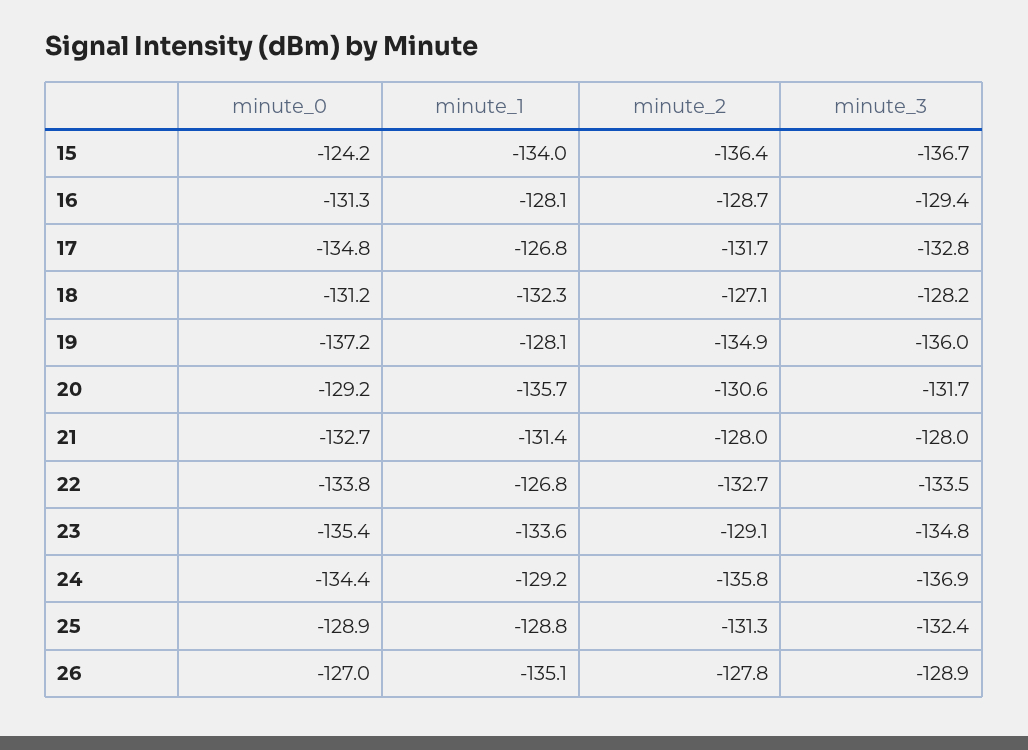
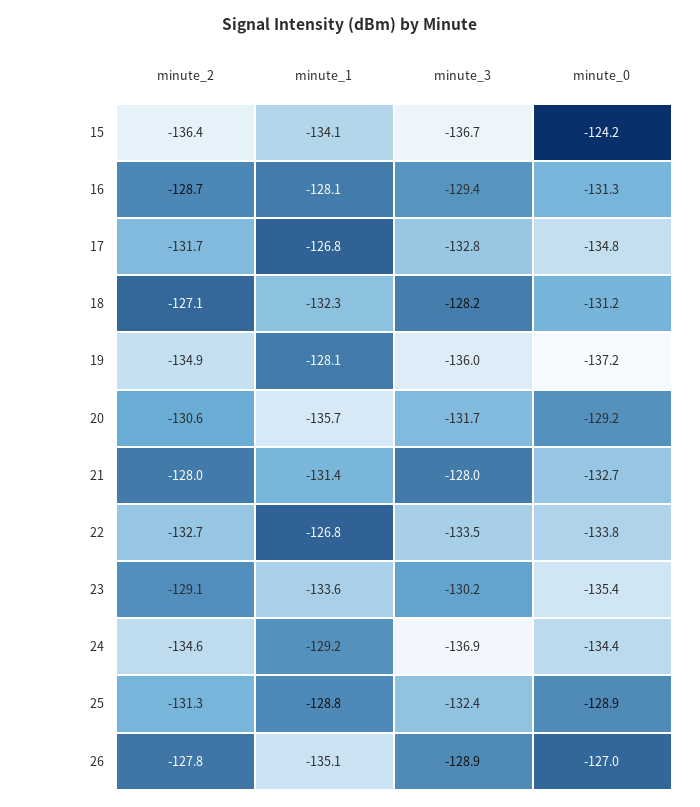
  {
    "minute_0": {
      "15": -124.2,
      "16": -131.3,
      "17": -134.8,
      "18": -131.2,
      "19": -137.2,
      "20": -129.2,
      "21": -132.7,
      "22": -133.8,
      "23": -135.4,
      "24": -134.4,
      "25": -128.9,
      "26": -127
    },
    "minute_1": {
-     "15": -134,
+     "15": -134.1,
      "16": -128.1,
      "17": -126.8,
      "18": -132.3,
      "19": -128.1,
      "20": -135.7,
      "21": -131.4,
      "22": -126.8,
      "23": -133.6,
      "24": -129.2,
      "25": -128.8,
      "26": -135.1
    },
    "minute_2": {
      "15": -136.4,
      "16": -128.7,
      "17": -131.7,
      "18": -127.1,
      "19": -134.9,
      "20": -130.6,
      "21": -128,
      "22": -132.7,
      "23": -129.1,
-     "24": -135.8,
+     "24": -134.6,
      "25": -131.3,
      "26": -127.8
    },
    "minute_3": {
      "15": -136.7,
      "16": -129.4,
      "17": -132.8,
      "18": -128.2,
      "19": -136,
      "20": -131.7,
      "21": -128,
      "22": -133.5,
-     "23": -134.8,
+     "23": -130.2,
      "24": -136.9,
      "25": -132.4,
      "26": -128.9
    }
  }

